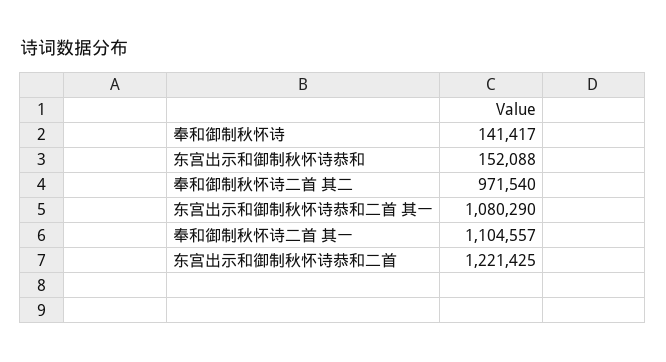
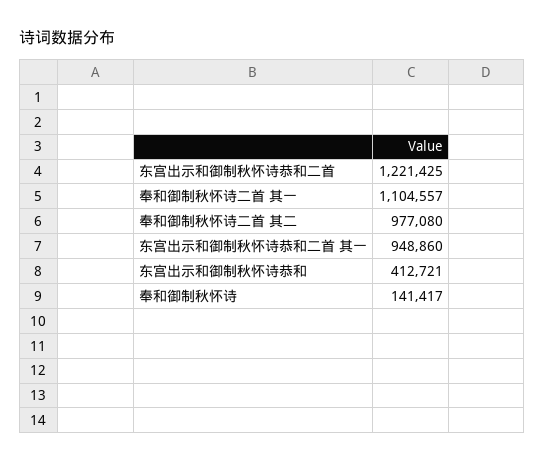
  {
    "奉和御制秋怀诗": 141417,
-   "东宫出示和御制秋怀诗恭和": 152088,
+   "东宫出示和御制秋怀诗恭和": 412721,
-   "奉和御制秋怀诗二首 其二": 971540,
+   "奉和御制秋怀诗二首 其二": 977080,
-   "东宫出示和御制秋怀诗恭和二首 其一": 1080290,
+   "东宫出示和御制秋怀诗恭和二首 其一": 948860,
    "奉和御制秋怀诗二首 其一": 1104557,
    "东宫出示和御制秋怀诗恭和二首": 1221425
  }

